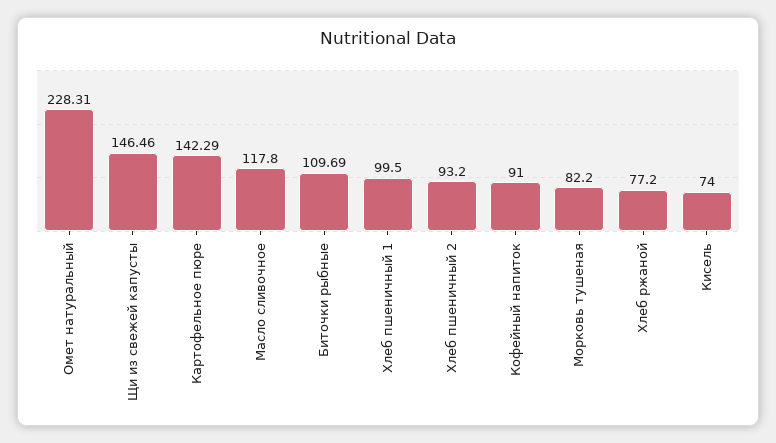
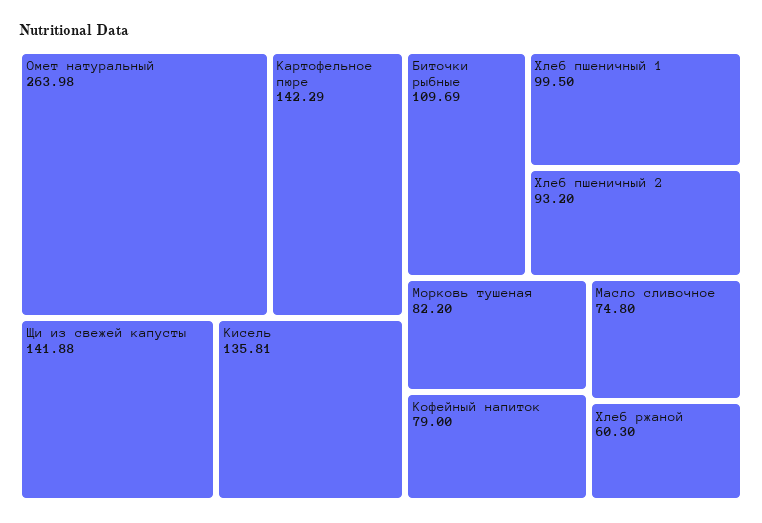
  {
-   "Омет натуральный": 228.31,
+   "Омет натуральный": 263.98,
-   "Щи из свежей капусты": 146.46,
+   "Щи из свежей капусты": 141.88,
    "Картофельное пюре": 142.29,
-   "Масло сливочное": 117.8,
+   "Масло сливочное": 74.8,
    "Биточки рыбные": 109.69,
    "Хлеб пшеничный 1": 99.5,
    "Хлеб пшеничный 2": 93.2,
-   "Кофейный напиток": 91,
+   "Кофейный напиток": 79,
    "Морковь тушеная": 82.2,
-   "Хлеб ржаной": 77.2,
+   "Хлеб ржаной": 60.3,
-   "Кисель": 74
+   "Кисель": 135.81
  }

